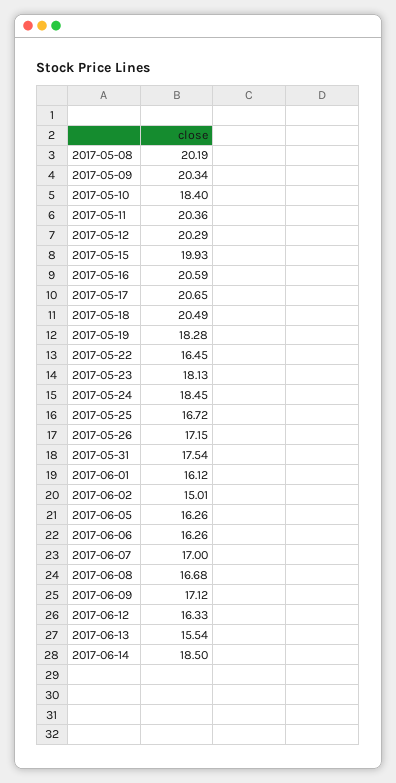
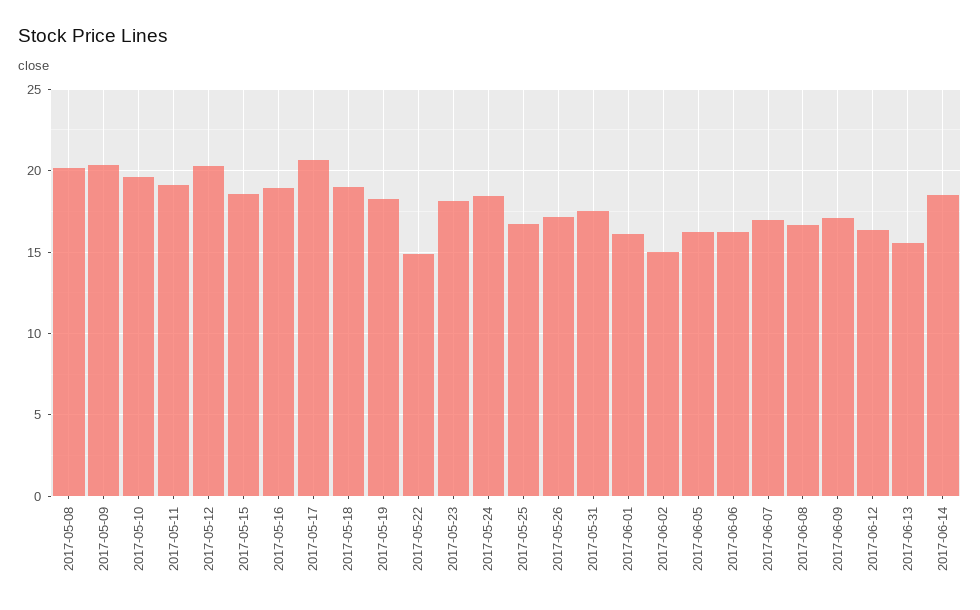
  {
    "2017-05-08": 20.19,
    "2017-05-09": 20.34,
-   "2017-05-10": 18.4,
+   "2017-05-10": 19.5,
-   "2017-05-11": 20.36,
+   "2017-05-11": 19,
    "2017-05-12": 20.29,
-   "2017-05-15": 19.93,
+   "2017-05-15": 18.5,
-   "2017-05-16": 20.59,
+   "2017-05-16": 19,
    "2017-05-17": 20.65,
-   "2017-05-18": 20.49,
+   "2017-05-18": 19,
    "2017-05-19": 18.28,
-   "2017-05-22": 16.45,
+   "2017-05-22": 15,
    "2017-05-23": 18.13,
    "2017-05-24": 18.45,
    "2017-05-25": 16.72,
    "2017-05-26": 17.15,
    "2017-05-31": 17.54,
    "2017-06-01": 16.12,
    "2017-06-02": 15.01,
    "2017-06-05": 16.26,
    "2017-06-06": 16.26,
    "2017-06-07": 17,
    "2017-06-08": 16.68,
    "2017-06-09": 17.12,
    "2017-06-12": 16.33,
    "2017-06-13": 15.54,
    "2017-06-14": 18.5
  }

